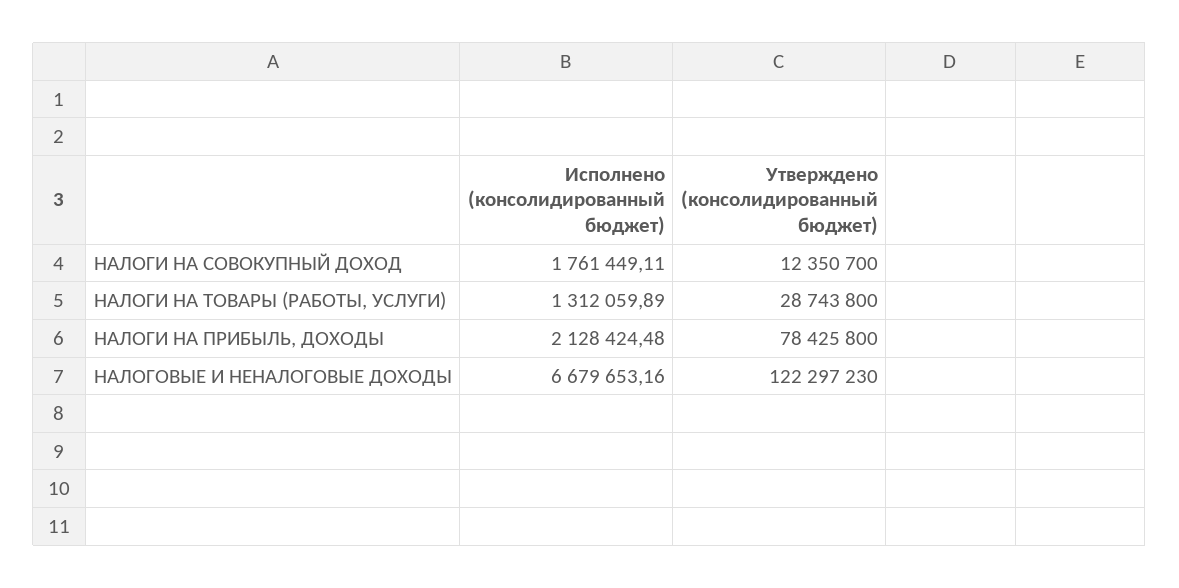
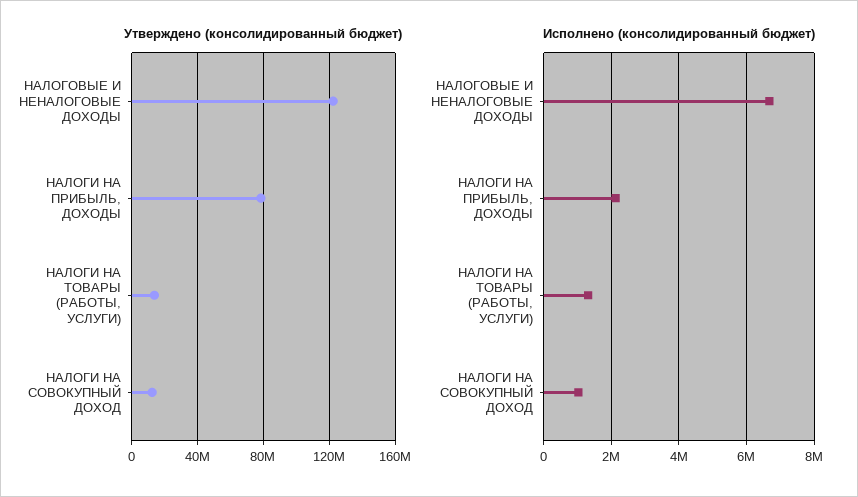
  {
    "Исполнено (консолидированный бюджет)": {
-     "НАЛОГИ НА СОВОКУПНЫЙ ДОХОД": 1761449.11,
+     "НАЛОГИ НА СОВОКУПНЫЙ ДОХОД": 1000000,
      "НАЛОГИ НА ТОВАРЫ (РАБОТЫ, УСЛУГИ)": 1312059.89,
      "НАЛОГИ НА ПРИБЫЛЬ, ДОХОДЫ": 2128424.48,
      "НАЛОГОВЫЕ И НЕНАЛОГОВЫЕ ДОХОДЫ": 6679653.16
    },
    "Утверждено (консолидированный бюджет)": {
      "НАЛОГИ НА СОВОКУПНЫЙ ДОХОД": 12350700,
-     "НАЛОГИ НА ТОВАРЫ (РАБОТЫ, УСЛУГИ)": 28743800,
+     "НАЛОГИ НА ТОВАРЫ (РАБОТЫ, УСЛУГИ)": 15000000,
      "НАЛОГИ НА ПРИБЫЛЬ, ДОХОДЫ": 78425800,
      "НАЛОГОВЫЕ И НЕНАЛОГОВЫЕ ДОХОДЫ": 122297230
    }
  }

